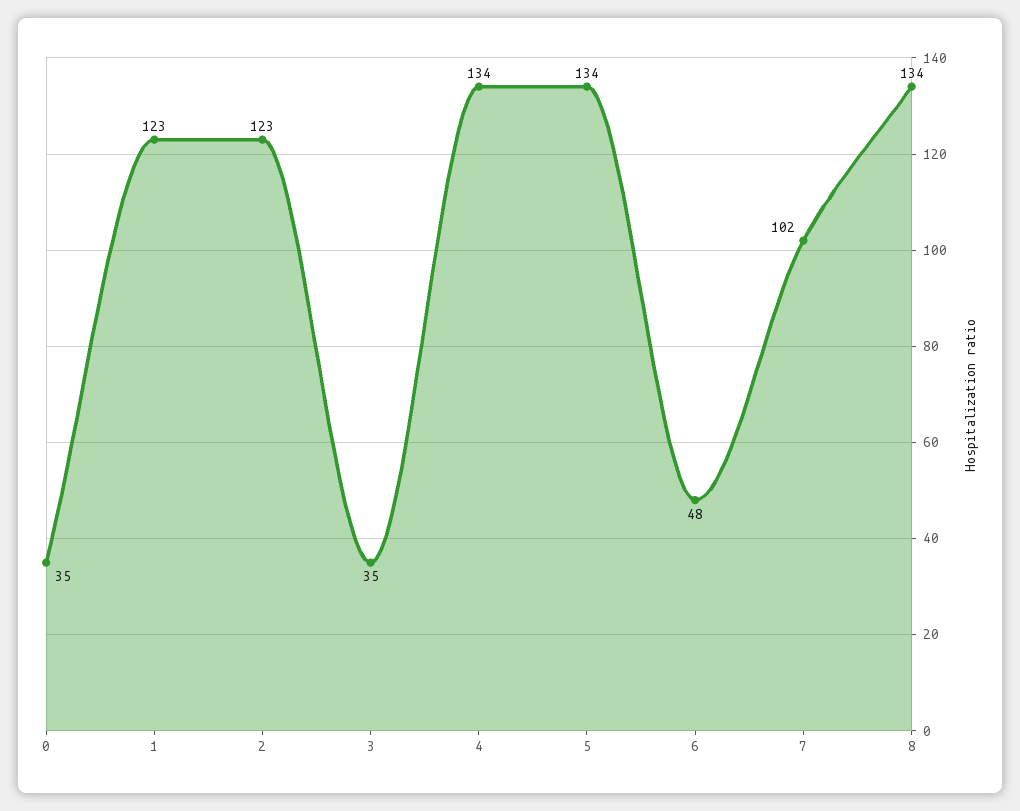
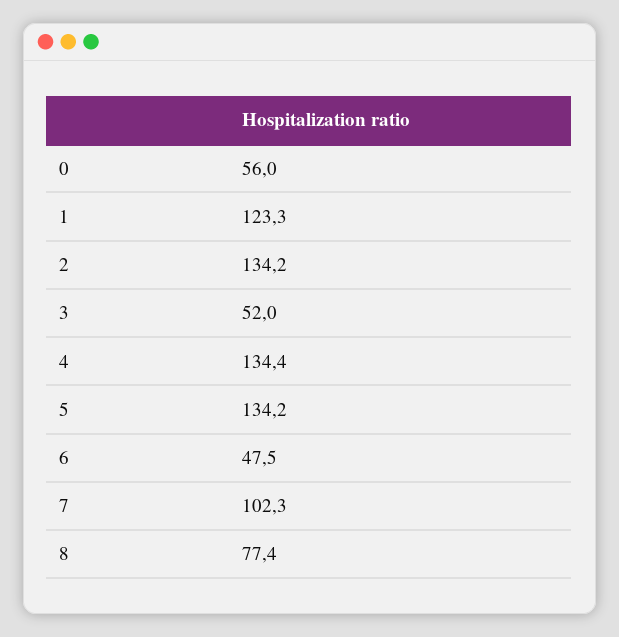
  {
-   "0": 35,
+   "0": 56,
    "1": 123.3,
-   "2": 123,
+   "2": 134.2,
-   "3": 35,
+   "3": 52,
    "4": 134.4,
    "5": 134.2,
    "6": 47.5,
    "7": 102.3,
-   "8": 134
+   "8": 77.4
  }

